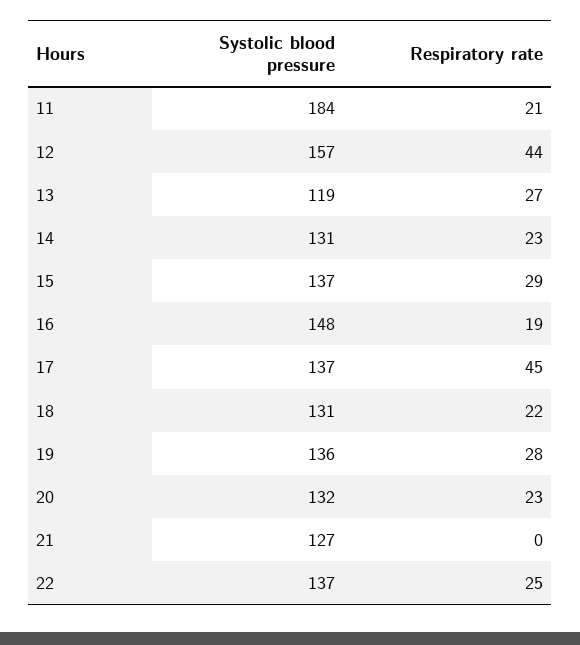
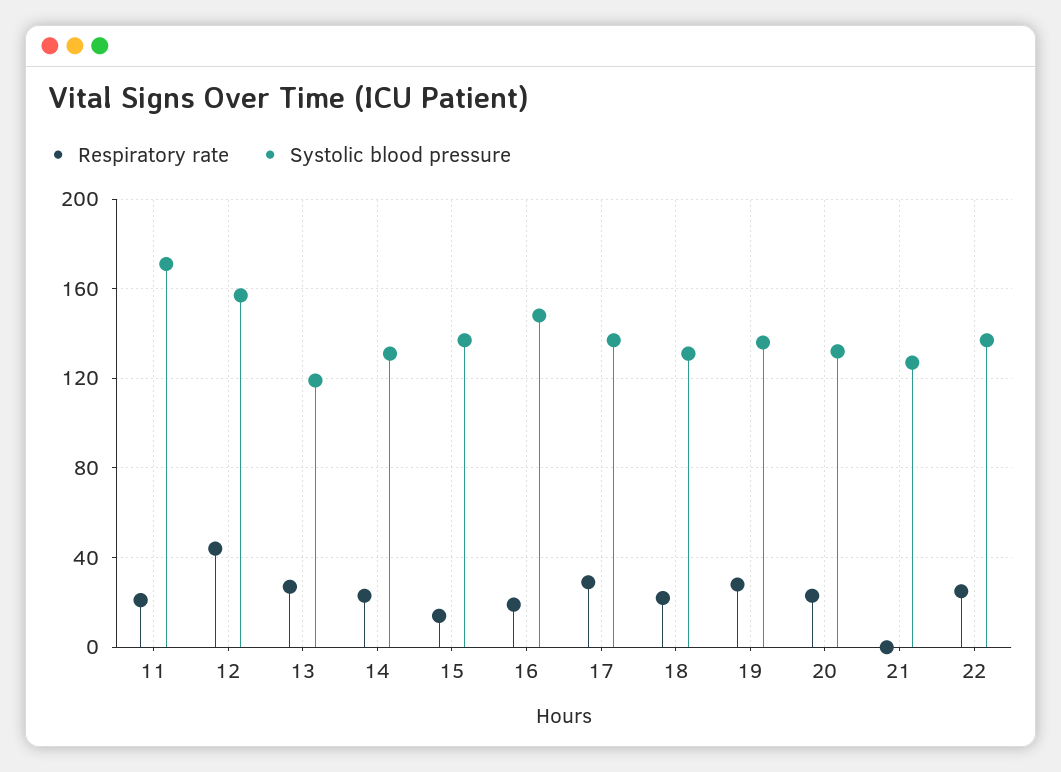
  {
    "Systolic blood pressure": {
-     "11": 184,
+     "11": 170,
      "12": 157,
      "13": 119,
      "14": 131,
      "15": 137,
      "16": 148,
      "17": 137,
      "18": 131,
      "19": 136,
      "20": 132,
      "21": 127,
      "22": 137
    },
    "Respiratory rate": {
      "11": 21,
      "12": 44,
      "13": 27,
      "14": 23,
-     "15": 29,
+     "15": 15,
      "16": 19,
-     "17": 45,
+     "17": 30,
      "18": 22,
      "19": 28,
      "20": 23,
      "21": 0,
      "22": 25
    }
  }

